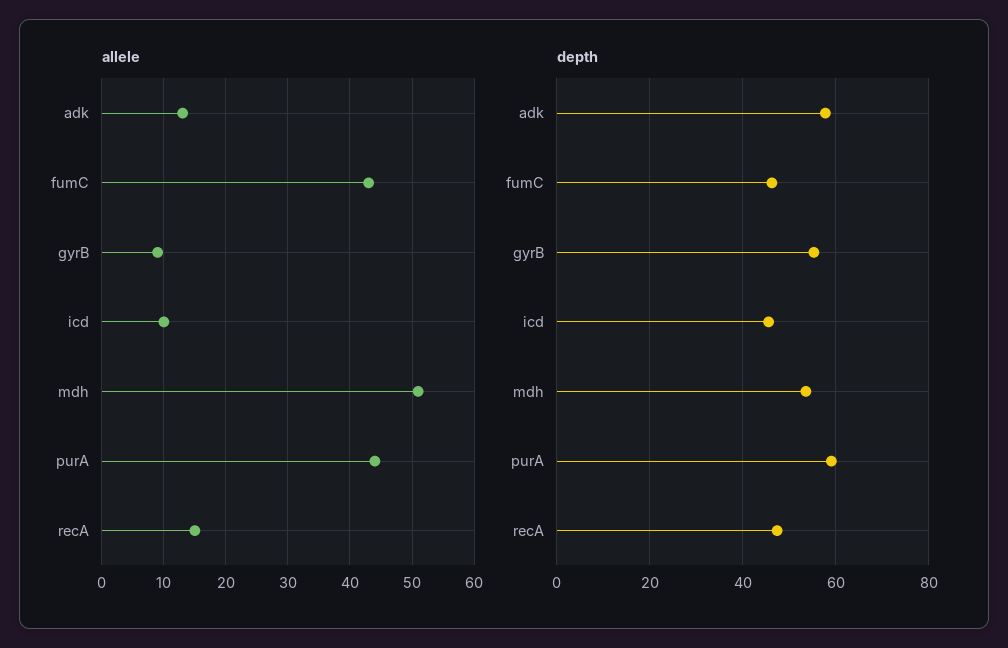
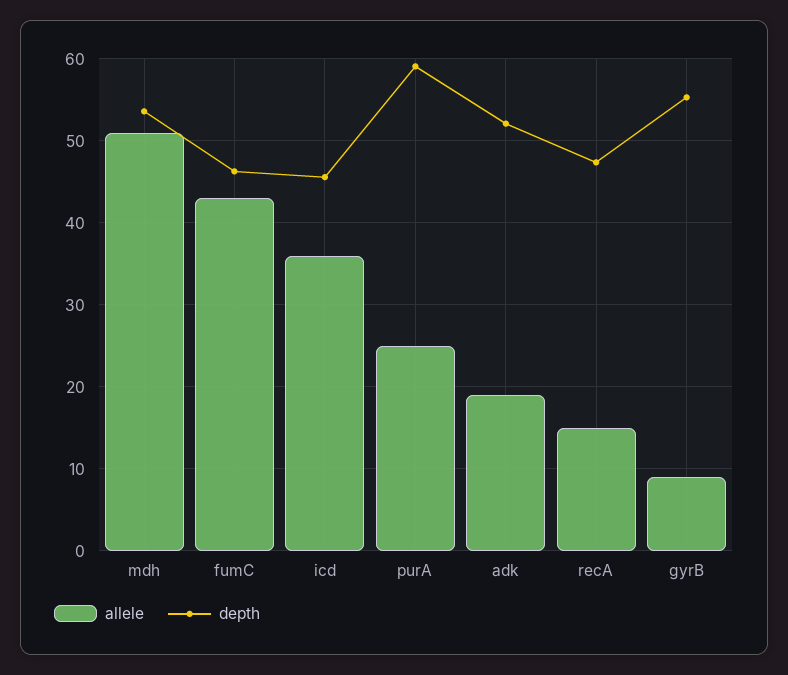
  {
    "allele": {
-     "adk": 13,
+     "adk": 19,
      "fumC": 43,
      "gyrB": 9,
-     "icd": 10,
+     "icd": 36,
      "mdh": 51,
-     "purA": 44,
+     "purA": 25,
      "recA": 15
    },
    "depth": {
-     "adk": 58,
+     "adk": 52,
      "fumC": 46,
      "gyrB": 55,
      "icd": 46,
      "mdh": 54,
      "purA": 59,
      "recA": 47
    }
  }

